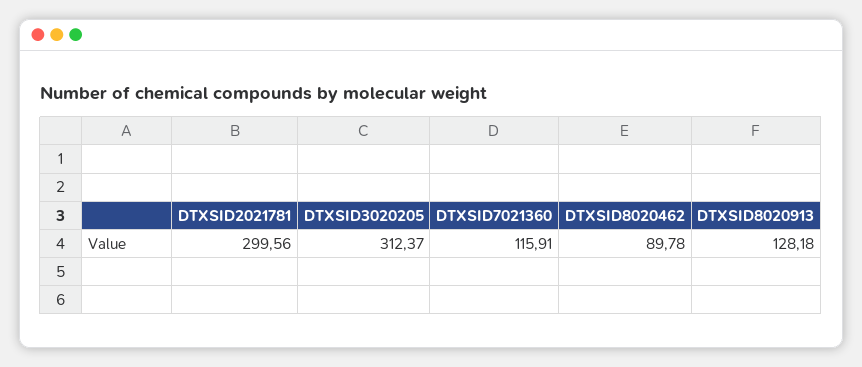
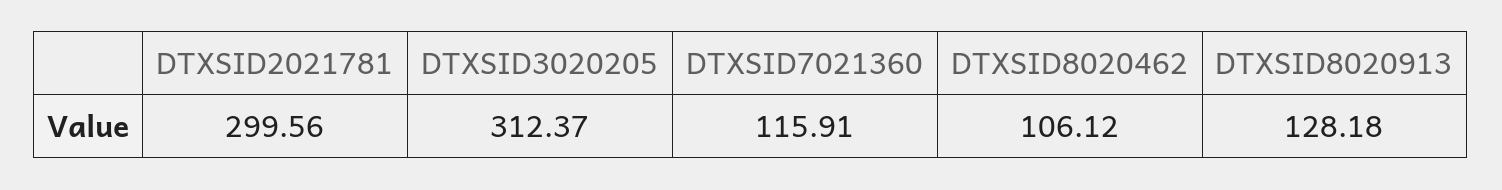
  {
    "DTXSID2021781": 299.56,
    "DTXSID3020205": 312.37,
    "DTXSID7021360": 115.91,
-   "DTXSID8020462": 89.78,
+   "DTXSID8020462": 106.12,
    "DTXSID8020913": 128.18
  }

